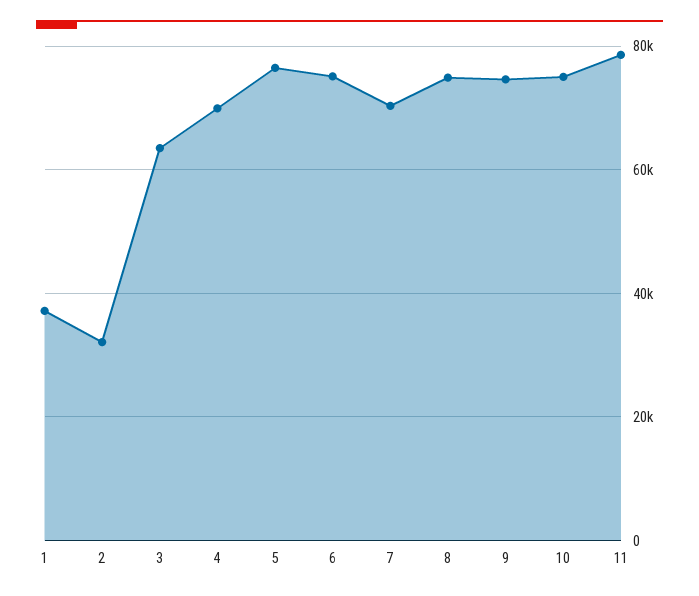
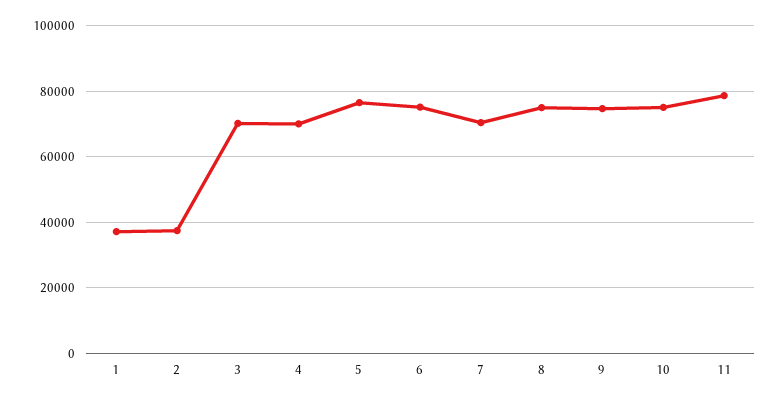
  {
    "1": 38000,
-   "2": 32000,
+   "2": 38000,
-   "3": 64000,
+   "3": 70000,
    "4": 70000,
    "5": 76000,
    "6": 76000,
    "7": 70000,
    "8": 74000,
    "9": 74000,
    "10": 76000,
    "11": 78000
  }

